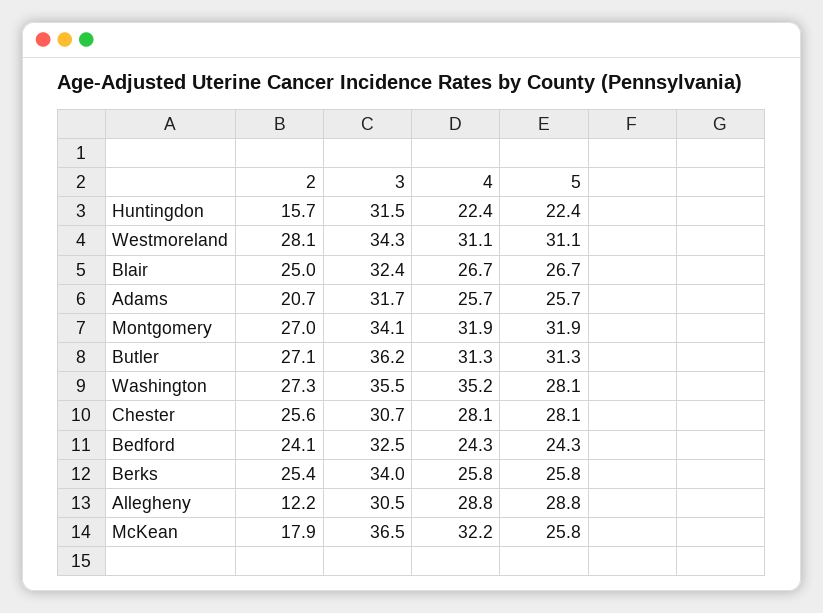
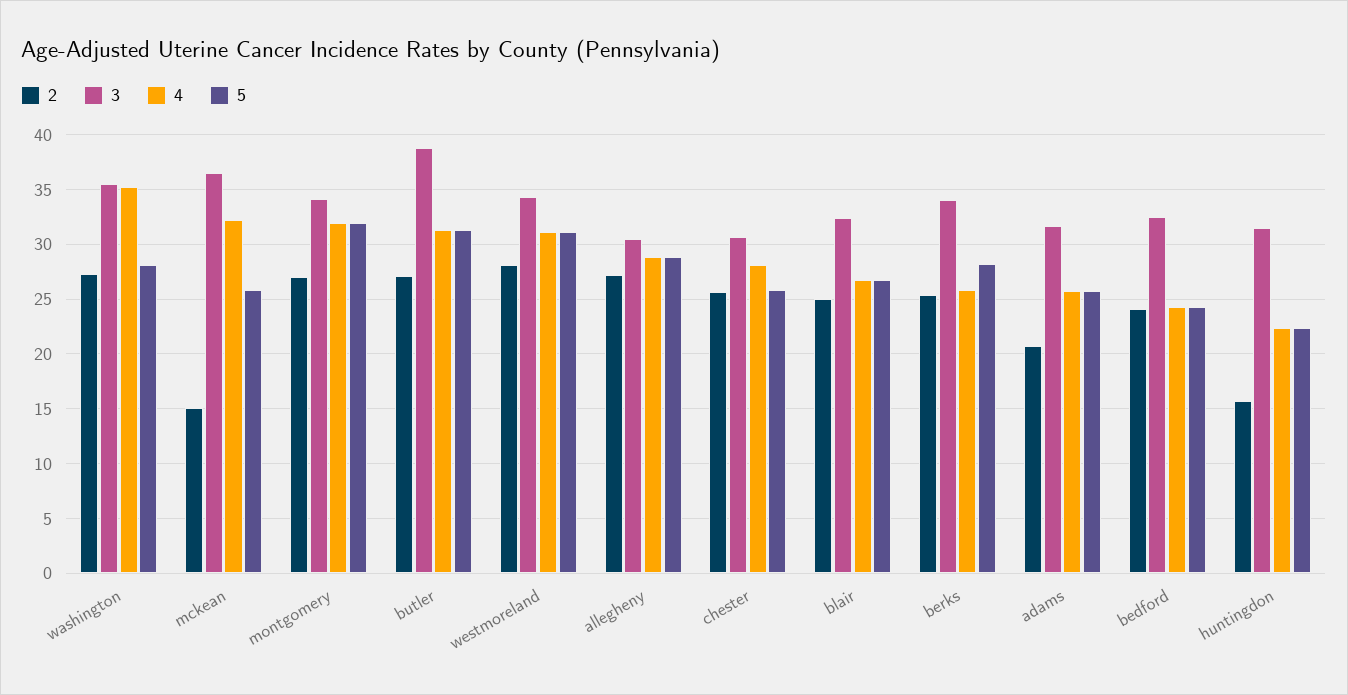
  {
    "2": {
      "Huntingdon": 15.7,
      "Westmoreland": 28.1,
      "Blair": 25,
      "Adams": 20.7,
      "Montgomery": 27,
      "Butler": 27.1,
      "Washington": 27.3,
      "Chester": 25.6,
      "Bedford": 24.1,
      "Berks": 25.4,
-     "Allegheny": 12.2,
+     "Allegheny": 27,
-     "McKean": 17.9
+     "McKean": 15
    },
    "3": {
      "Huntingdon": 31.5,
      "Westmoreland": 34.3,
      "Blair": 32.4,
      "Adams": 31.7,
      "Montgomery": 34.1,
-     "Butler": 36.2,
+     "Butler": 39,
      "Washington": 35.5,
      "Chester": 30.7,
      "Bedford": 32.5,
      "Berks": 34,
      "Allegheny": 30.5,
      "McKean": 36.5
    },
    "4": {
      "Huntingdon": 22.4,
      "Westmoreland": 31.1,
      "Blair": 26.7,
      "Adams": 25.7,
      "Montgomery": 31.9,
      "Butler": 31.3,
      "Washington": 35.2,
      "Chester": 28.1,
      "Bedford": 24.3,
      "Berks": 25.8,
      "Allegheny": 28.8,
      "McKean": 32.2
    },
    "5": {
      "Huntingdon": 22.4,
      "Westmoreland": 31.1,
      "Blair": 26.7,
      "Adams": 25.7,
      "Montgomery": 31.9,
      "Butler": 31.3,
      "Washington": 28.1,
-     "Chester": 28.1,
+     "Chester": 26,
      "Bedford": 24.3,
-     "Berks": 25.8,
+     "Berks": 28,
      "Allegheny": 28.8,
      "McKean": 25.8
    }
  }

